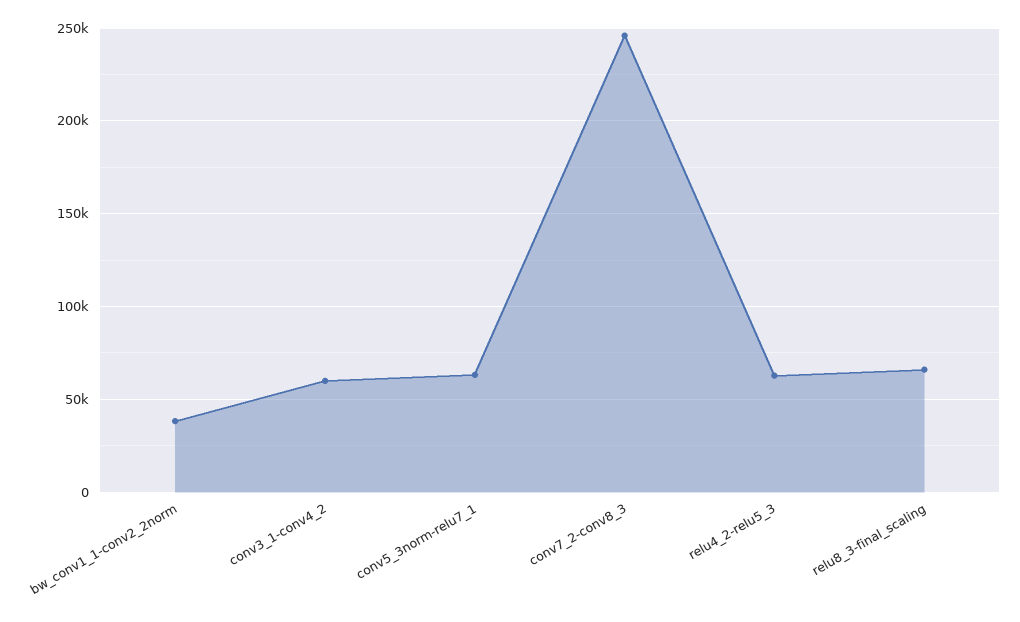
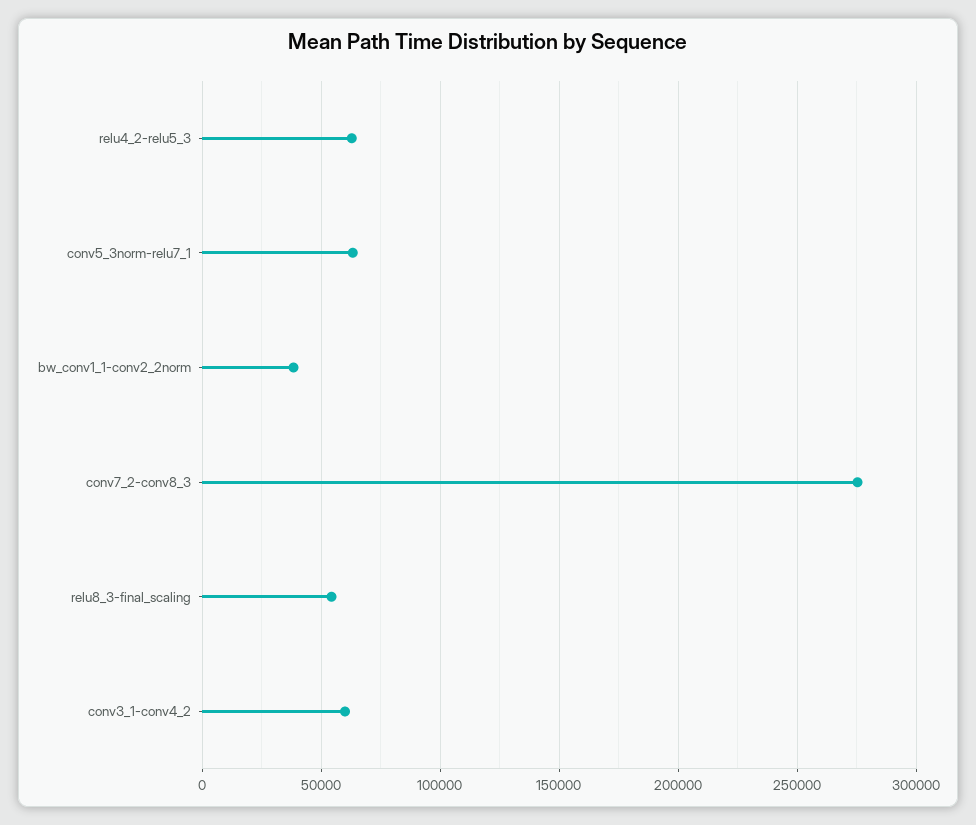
  {
    "bw_conv1_1-conv2_2norm": 40000,
    "conv3_1-conv4_2": 60000,
    "conv5_3norm-relu7_1": 65000,
-   "conv7_2-conv8_3": 245000,
+   "conv7_2-conv8_3": 275000,
    "relu4_2-relu5_3": 65000,
-   "relu8_3-final_scaling": 65000
+   "relu8_3-final_scaling": 55000
  }

